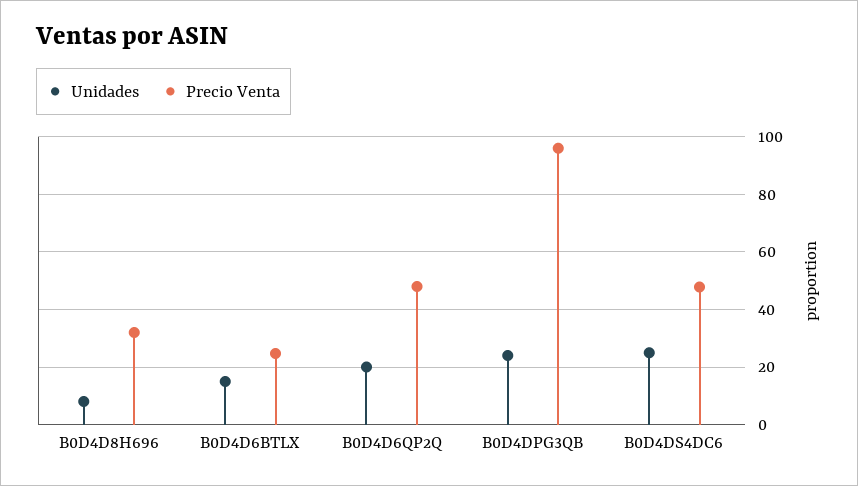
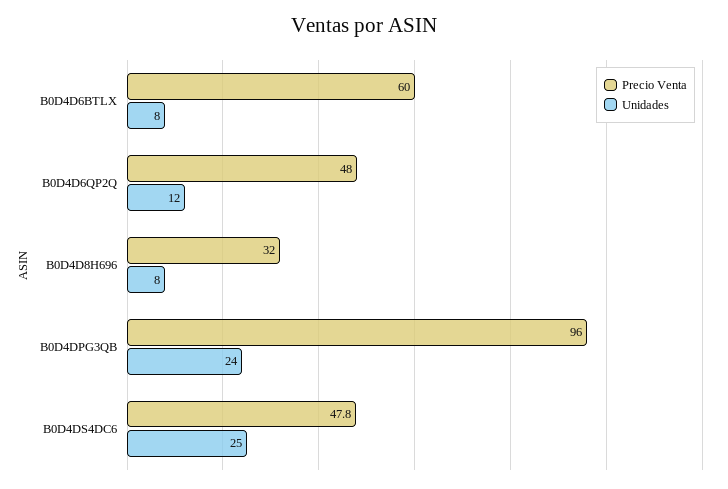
  {
    "Unidades": {
      "B0D4D8H696": 8,
-     "B0D4D6BTLX": 15,
+     "B0D4D6BTLX": 8,
-     "B0D4D6QP2Q": 20,
+     "B0D4D6QP2Q": 12,
      "B0D4DPG3QB": 24,
      "B0D4DS4DC6": 25
    },
    "Precio Venta": {
      "B0D4D8H696": 32,
-     "B0D4D6BTLX": 25,
+     "B0D4D6BTLX": 60,
      "B0D4D6QP2Q": 48,
      "B0D4DPG3QB": 96,
      "B0D4DS4DC6": 47.8
    }
  }

